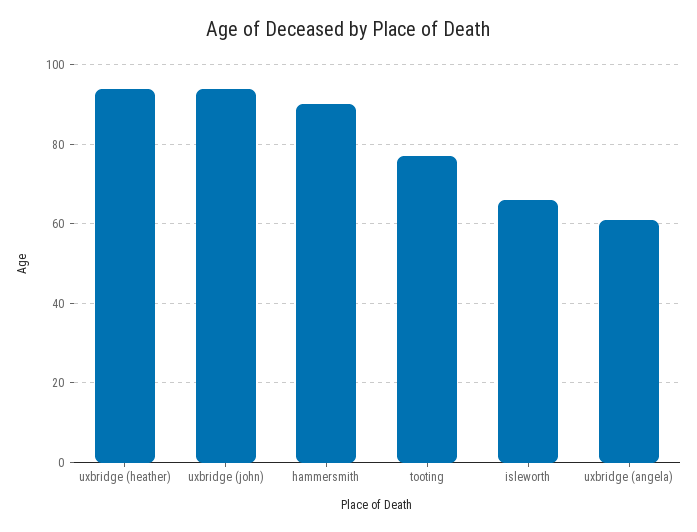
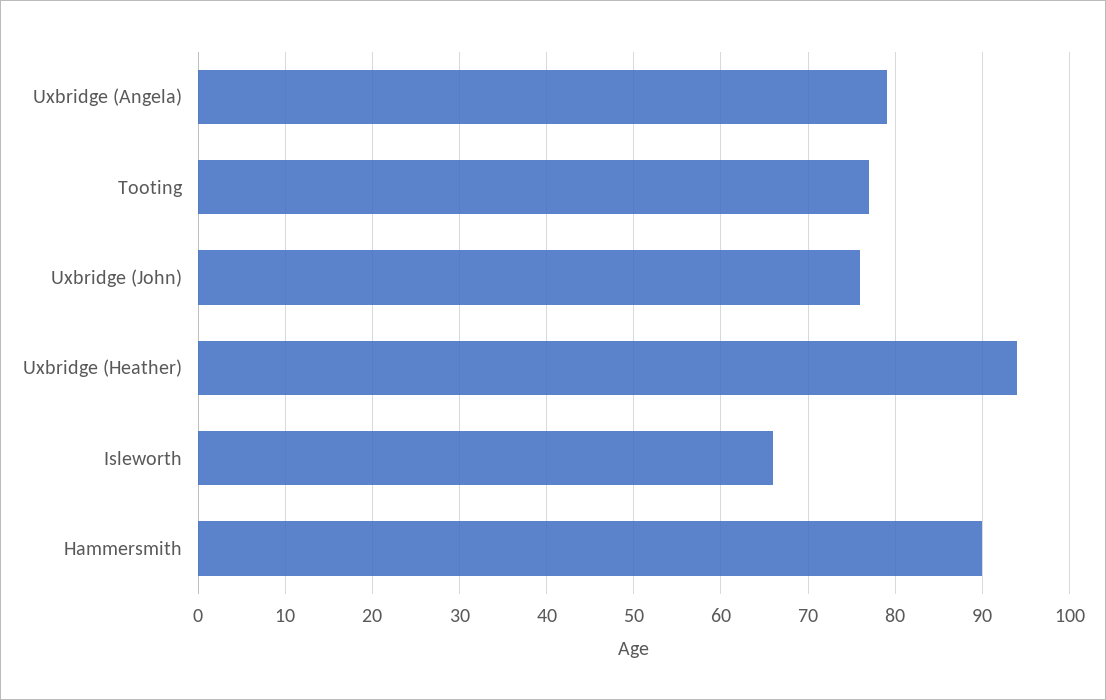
  {
    "uxbridge (heather)": 94,
-   "uxbridge (john)": 95,
+   "uxbridge (john)": 76,
    "hammersmith": 90,
    "tooting": 77,
    "isleworth": 66,
-   "uxbridge (angela)": 60
+   "uxbridge (angela)": 79
  }

